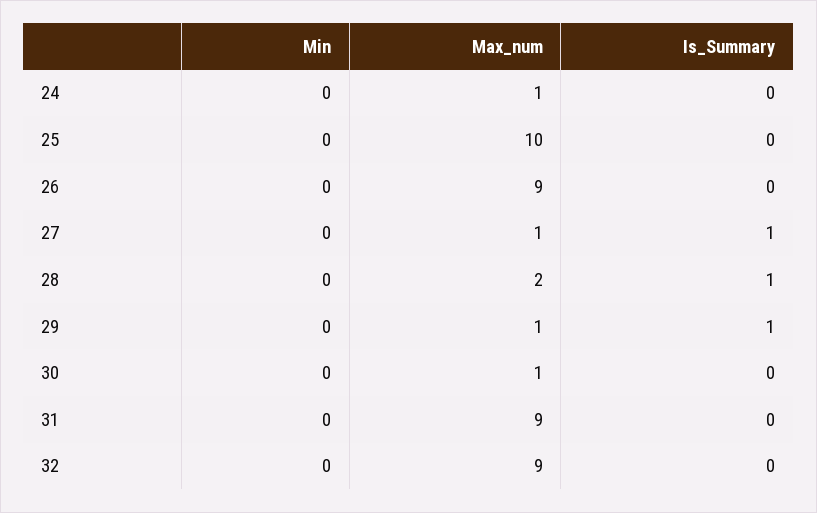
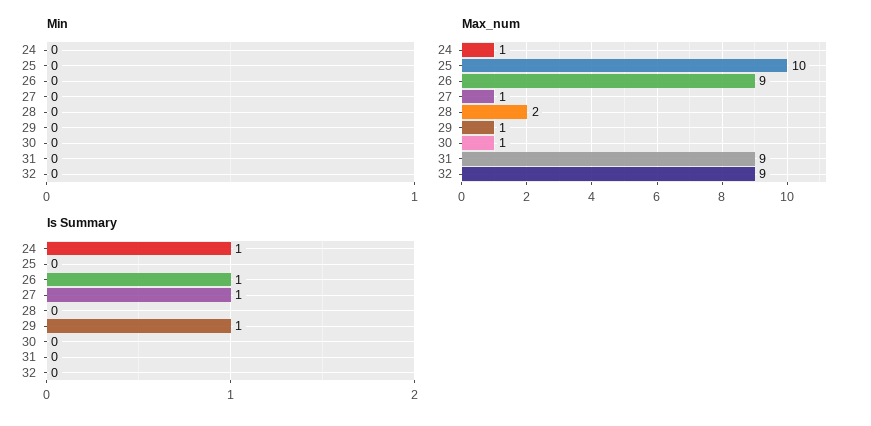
  {
    "Min": {
      "24": 0,
      "25": 0,
      "26": 0,
      "27": 0,
      "28": 0,
      "29": 0,
      "30": 0,
      "31": 0,
      "32": 0
    },
    "Max_num": {
      "24": 1,
      "25": 10,
      "26": 9,
      "27": 1,
      "28": 2,
      "29": 1,
      "30": 1,
      "31": 9,
      "32": 9
    },
    "Is_Summary": {
-     "24": 0,
+     "24": 1,
      "25": 0,
-     "26": 0,
+     "26": 1,
      "27": 1,
-     "28": 1,
+     "28": 0,
      "29": 1,
      "30": 0,
      "31": 0,
      "32": 0
    }
  }

